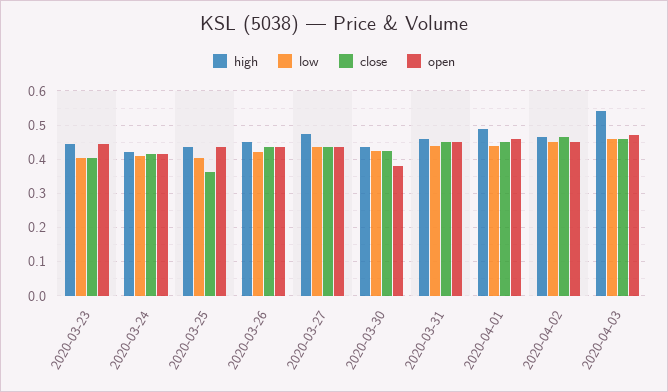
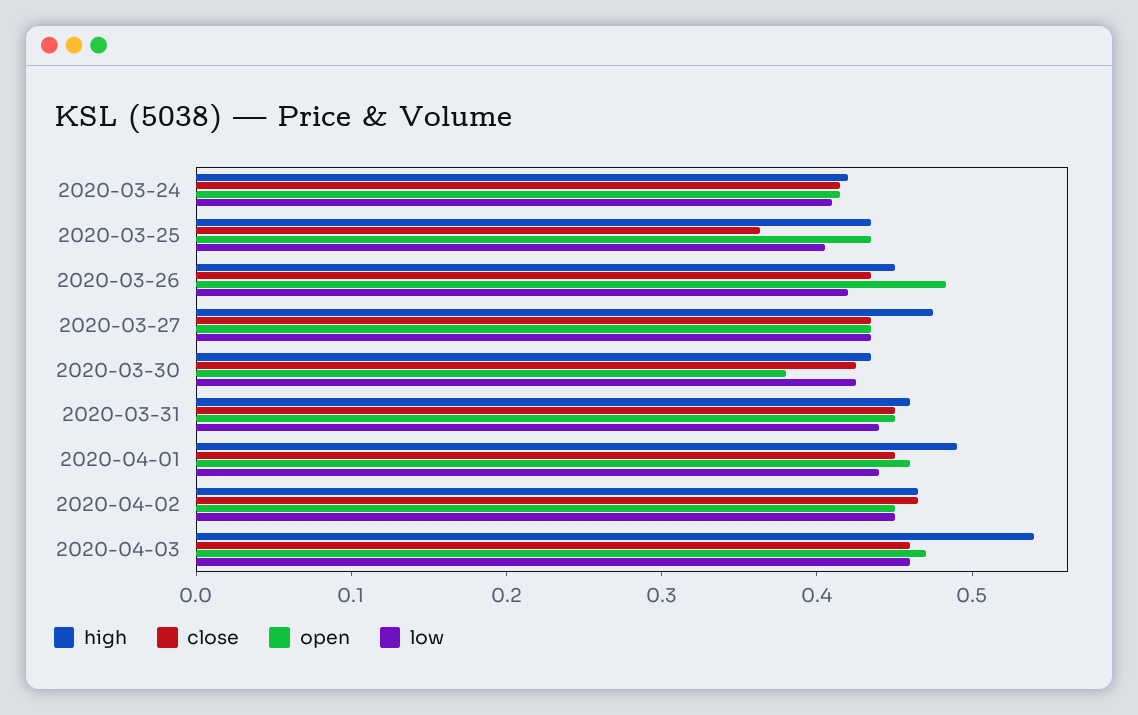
  {
    "high": {
-     "2020-03-23": 0.44,
      "2020-03-24": 0.42,
      "2020-03-25": 0.44,
      "2020-03-26": 0.46,
      "2020-03-27": 0.48,
      "2020-03-30": 0.44,
      "2020-03-31": 0.46,
      "2020-04-01": 0.5,
      "2020-04-02": 0.46,
      "2020-04-03": 0.54
    },
    "low": {
-     "2020-03-23": 0.4,
      "2020-03-24": 0.42,
      "2020-03-25": 0.4,
      "2020-03-26": 0.42,
      "2020-03-27": 0.44,
      "2020-03-30": 0.42,
      "2020-03-31": 0.44,
      "2020-04-01": 0.44,
      "2020-04-02": 0.46,
      "2020-04-03": 0.46
    },
    "close": {
-     "2020-03-23": 0.4,
      "2020-03-24": 0.42,
      "2020-03-25": 0.36,
      "2020-03-26": 0.44,
      "2020-03-27": 0.44,
      "2020-03-30": 0.42,
      "2020-03-31": 0.46,
      "2020-04-01": 0.46,
      "2020-04-02": 0.46,
      "2020-04-03": 0.46
    },
    "open": {
-     "2020-03-23": 0.44,
      "2020-03-24": 0.42,
      "2020-03-25": 0.44,
-     "2020-03-26": 0.44,
+     "2020-03-26": 0.48,
      "2020-03-27": 0.44,
      "2020-03-30": 0.38,
      "2020-03-31": 0.46,
      "2020-04-01": 0.46,
      "2020-04-02": 0.46,
      "2020-04-03": 0.48
    }
  }

